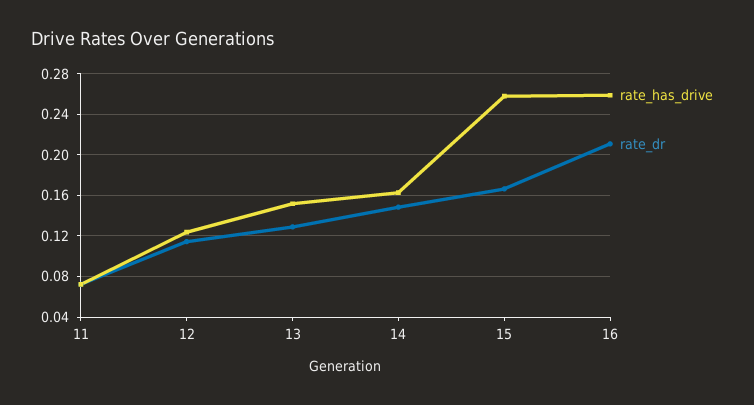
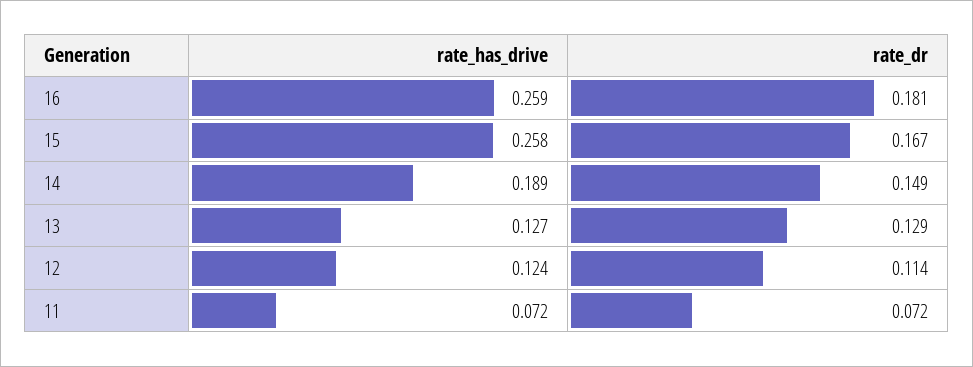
  {
    "rate_has_drive": {
      "11": 0.072,
      "12": 0.124,
-     "13": 0.15,
+     "13": 0.127,
-     "14": 0.16,
+     "14": 0.189,
      "15": 0.258,
      "16": 0.259
    },
    "rate_dr": {
      "11": 0.072,
      "12": 0.114,
      "13": 0.129,
      "14": 0.149,
      "15": 0.167,
-     "16": 0.21
+     "16": 0.181
    }
  }

